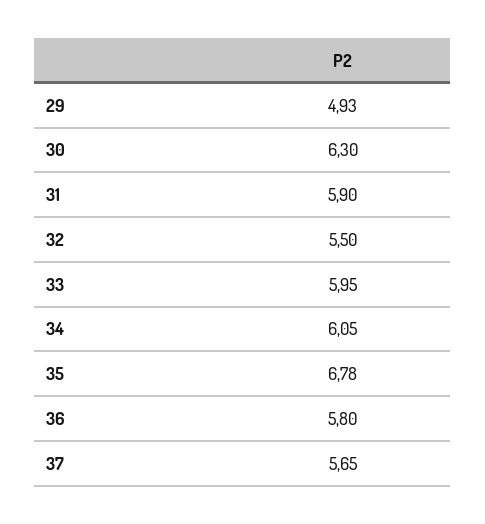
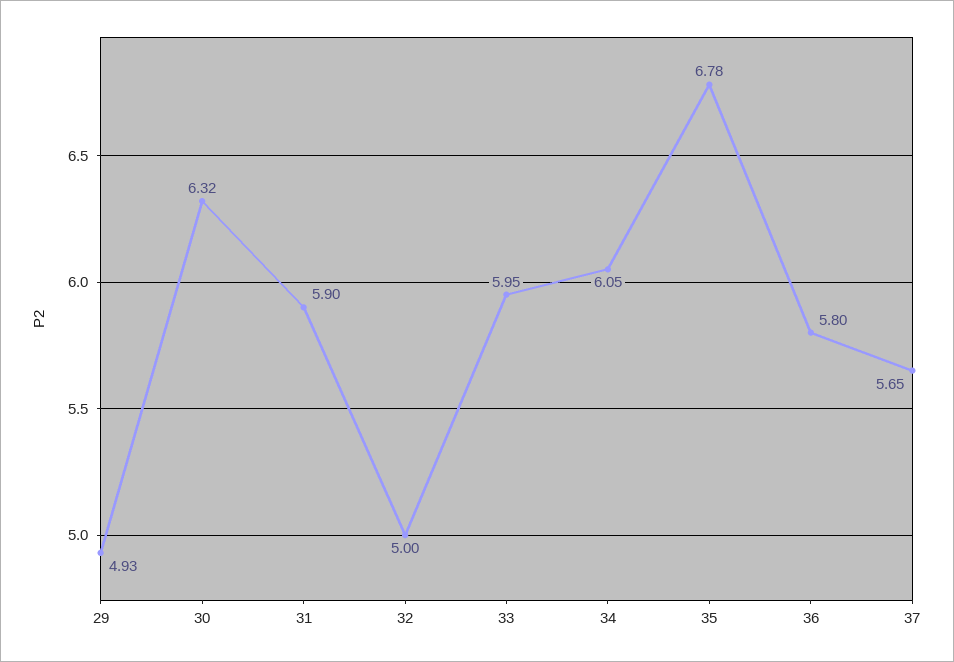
  {
    "29": 4.93,
-   "30": 6.3,
+   "30": 6.32,
    "31": 5.9,
-   "32": 5.5,
+   "32": 5,
    "33": 5.95,
    "34": 6.05,
    "35": 6.78,
    "36": 5.8,
    "37": 5.65
  }

